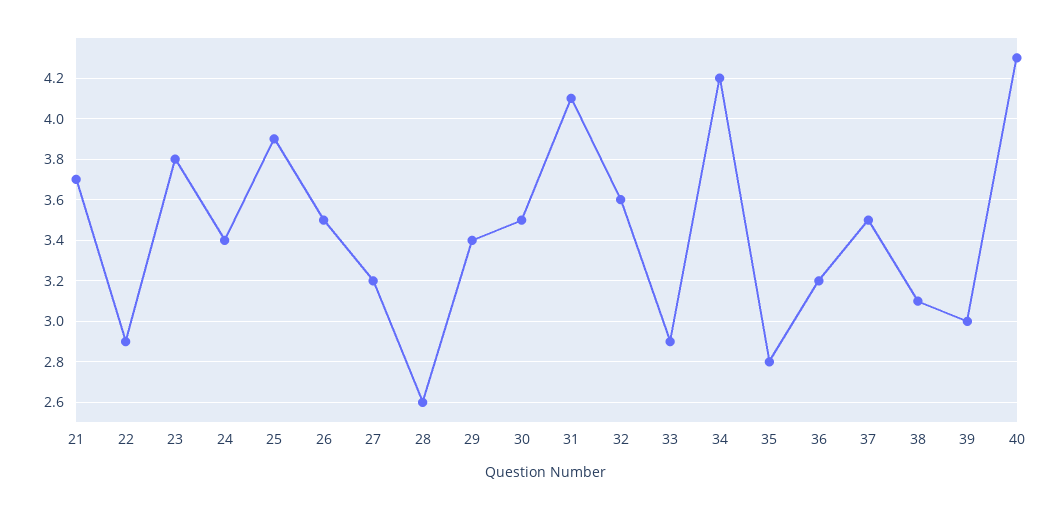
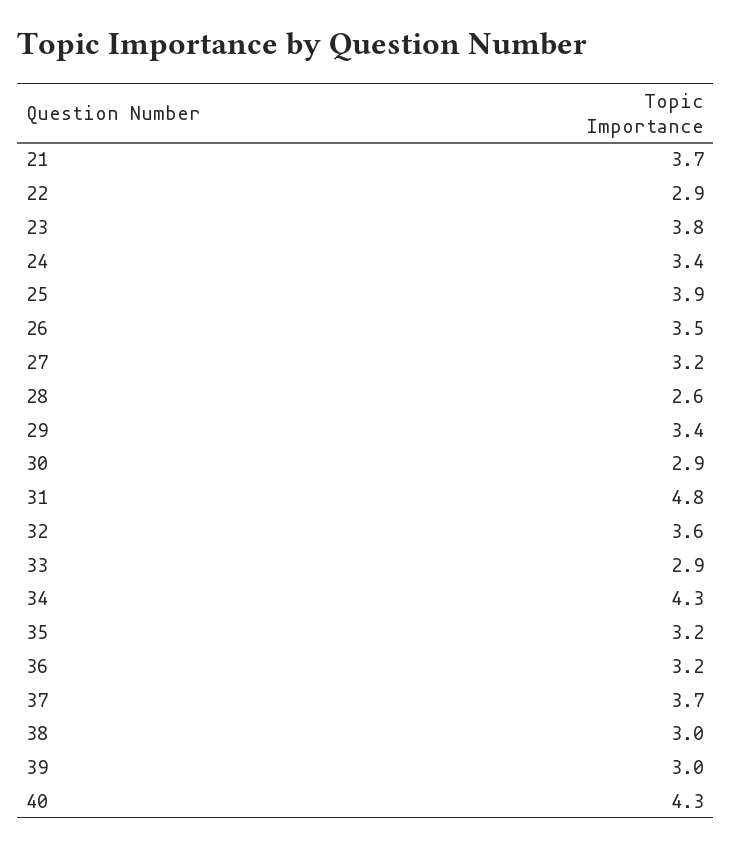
  {
    "21": 3.7,
    "22": 2.9,
    "23": 3.8,
    "24": 3.4,
    "25": 3.9,
    "26": 3.5,
    "27": 3.2,
    "28": 2.6,
    "29": 3.4,
-   "30": 3.5,
+   "30": 2.9,
-   "31": 4.1,
+   "31": 4.8,
    "32": 3.6,
    "33": 2.9,
-   "34": 4.2,
+   "34": 4.3,
-   "35": 2.8,
+   "35": 3.2,
    "36": 3.2,
-   "37": 3.5,
+   "37": 3.7,
-   "38": 3.1,
+   "38": 3,
    "39": 3,
    "40": 4.3
  }

